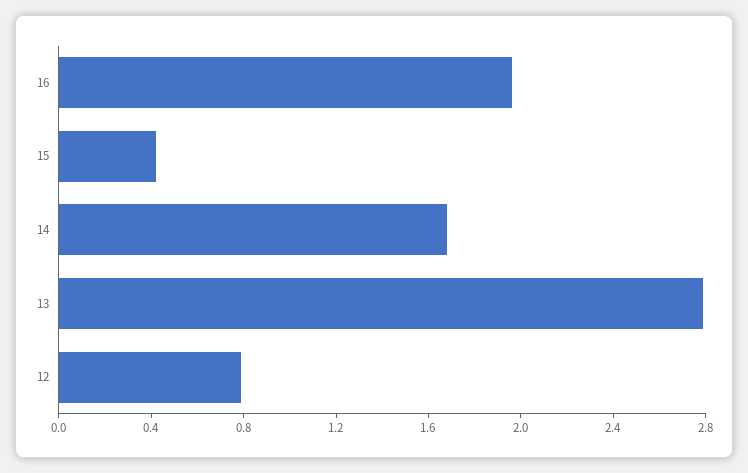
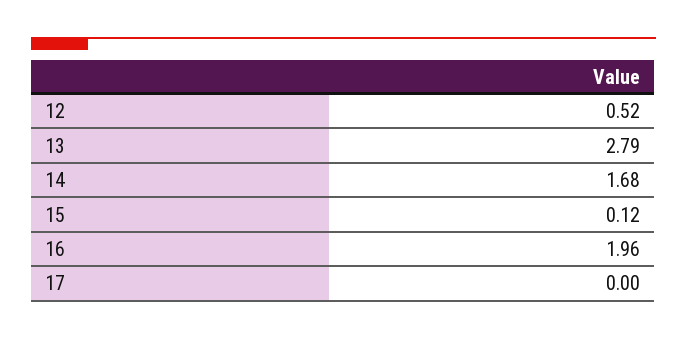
  {
    "16": 1.96,
-   "15": 0.4,
+   "15": 0.12,
    "14": 1.68,
    "13": 2.79,
-   "12": 0.8
+   "12": 0.52,
+   "17": 0
  }

